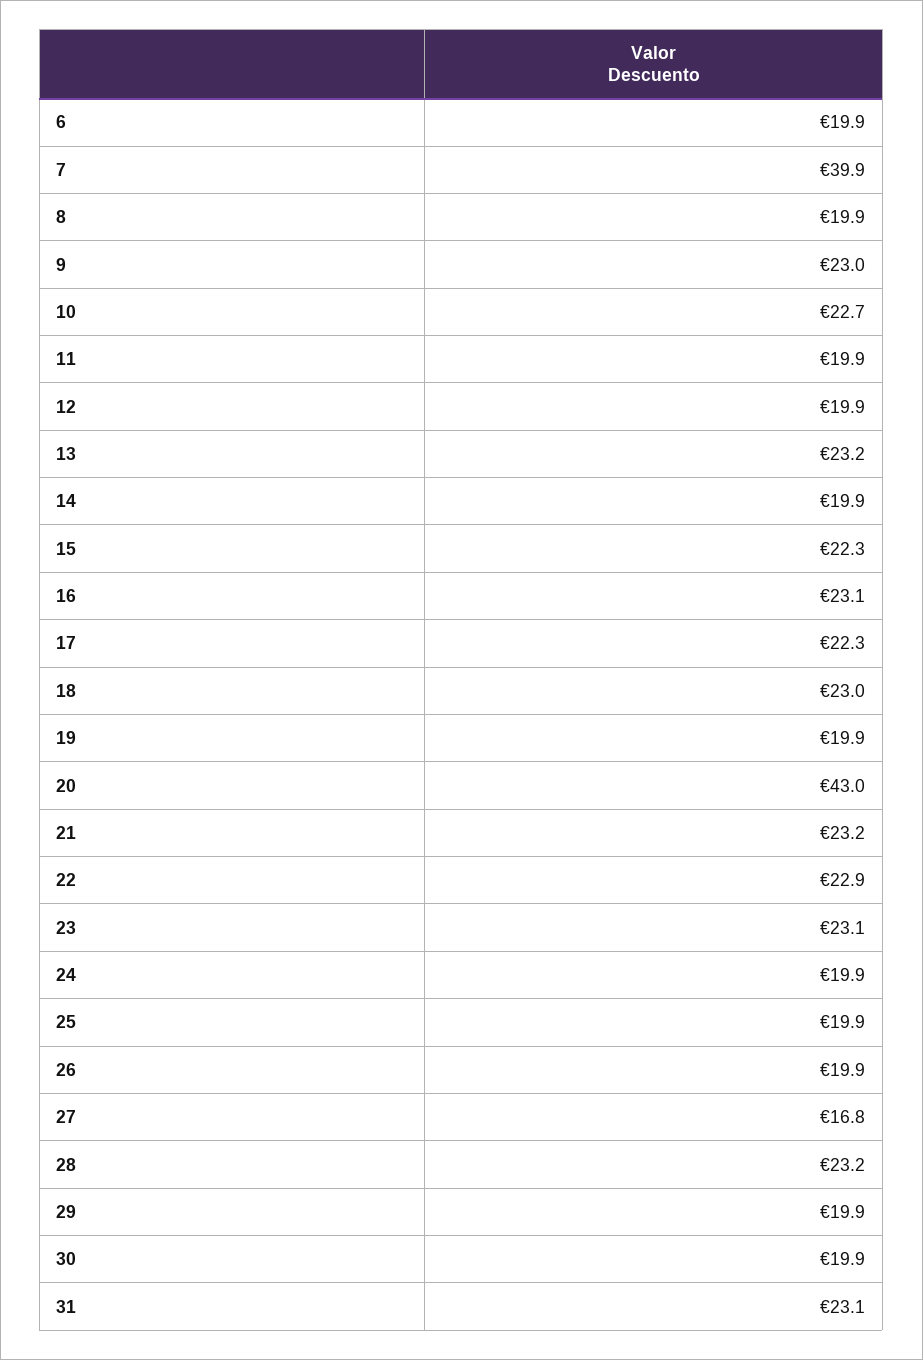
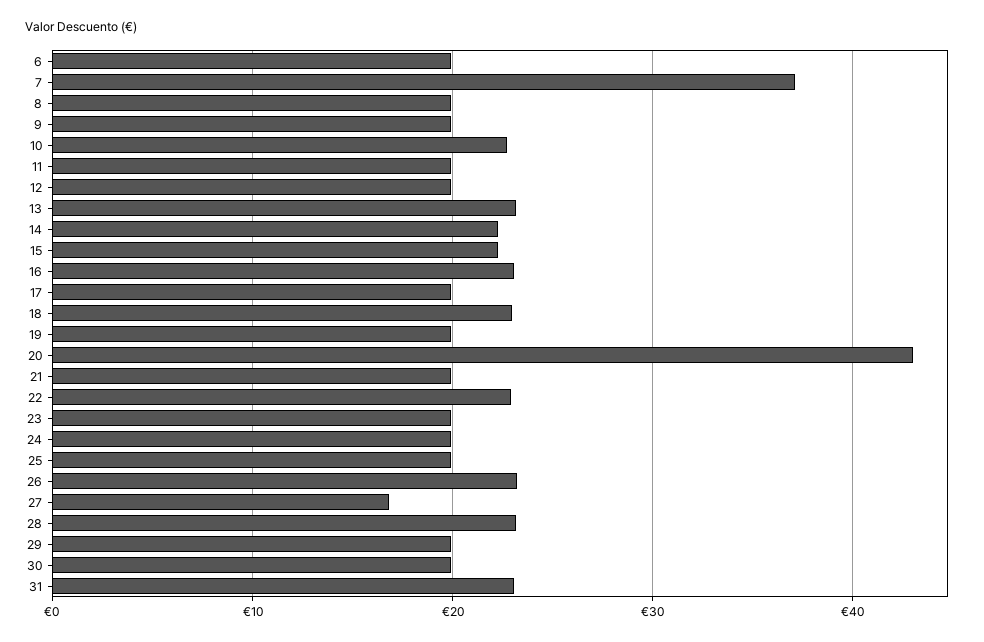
  {
    "6": 19.9,
-   "7": 39.9,
+   "7": 37,
    "8": 19.9,
-   "9": 23,
+   "9": 20,
    "10": 22.7,
    "11": 19.9,
    "12": 19.9,
    "13": 23.2,
-   "14": 19.9,
+   "14": 22,
    "15": 22.3,
    "16": 23.1,
-   "17": 22.3,
+   "17": 20,
    "18": 23,
    "19": 19.9,
    "20": 43,
-   "21": 23.2,
+   "21": 20,
    "22": 22.9,
-   "23": 23.1,
+   "23": 20,
    "24": 19.9,
    "25": 19.9,
-   "26": 19.9,
+   "26": 23,
    "27": 16.8,
    "28": 23.2,
    "29": 19.9,
    "30": 19.9,
    "31": 23.1
  }

